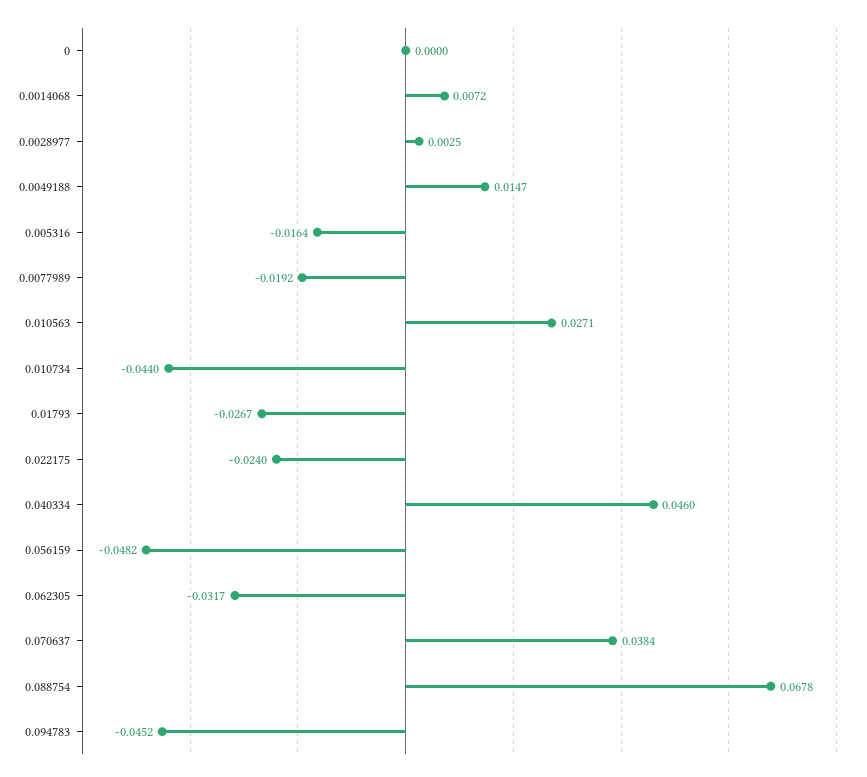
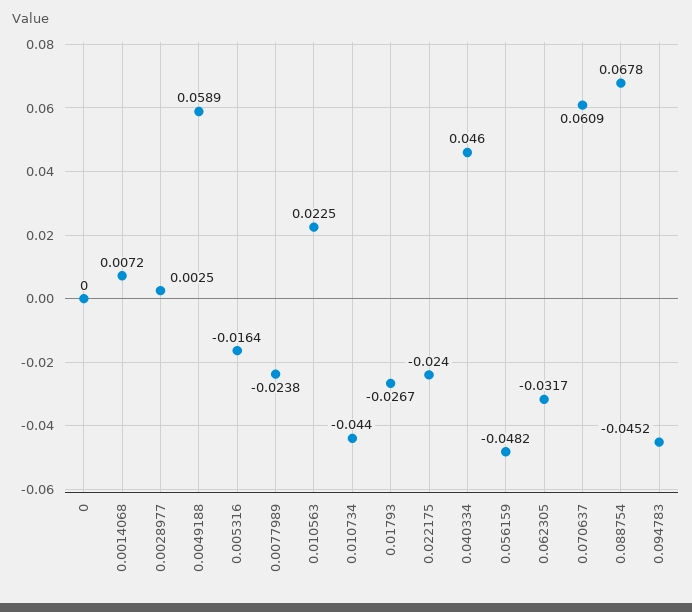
  {
    "0": 0,
    "0.0014068": 0.0072,
    "0.0028977": 0.0025,
-   "0.0049188": 0.0147,
+   "0.0049188": 0.0589,
    "0.005316": -0.0164,
-   "0.0077989": -0.0192,
+   "0.0077989": -0.0238,
-   "0.010563": 0.0271,
+   "0.010563": 0.0225,
    "0.010734": -0.044,
    "0.01793": -0.0267,
    "0.022175": -0.024,
    "0.040334": 0.046,
    "0.056159": -0.0482,
    "0.062305": -0.0317,
-   "0.070637": 0.0384,
+   "0.070637": 0.0609,
    "0.088754": 0.0678,
    "0.094783": -0.0452
  }

